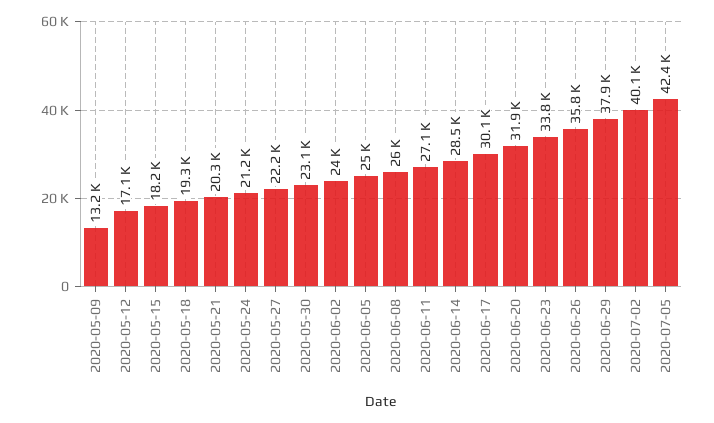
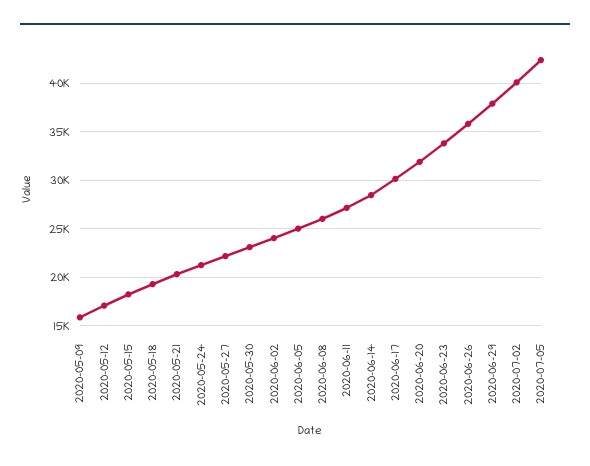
  {
-   "2020-05-09": 13200,
+   "2020-05-09": 16000,
    "2020-05-12": 17100,
    "2020-05-15": 18200,
    "2020-05-18": 19300,
    "2020-05-21": 20300,
    "2020-05-24": 21200,
    "2020-05-27": 22200,
    "2020-05-30": 23100,
    "2020-06-02": 24000,
    "2020-06-05": 25000,
    "2020-06-08": 26000,
    "2020-06-11": 27100,
    "2020-06-14": 28500,
    "2020-06-17": 30100,
    "2020-06-20": 31900,
    "2020-06-23": 33800,
    "2020-06-26": 35800,
    "2020-06-29": 37900,
    "2020-07-02": 40100,
    "2020-07-05": 42400
  }

